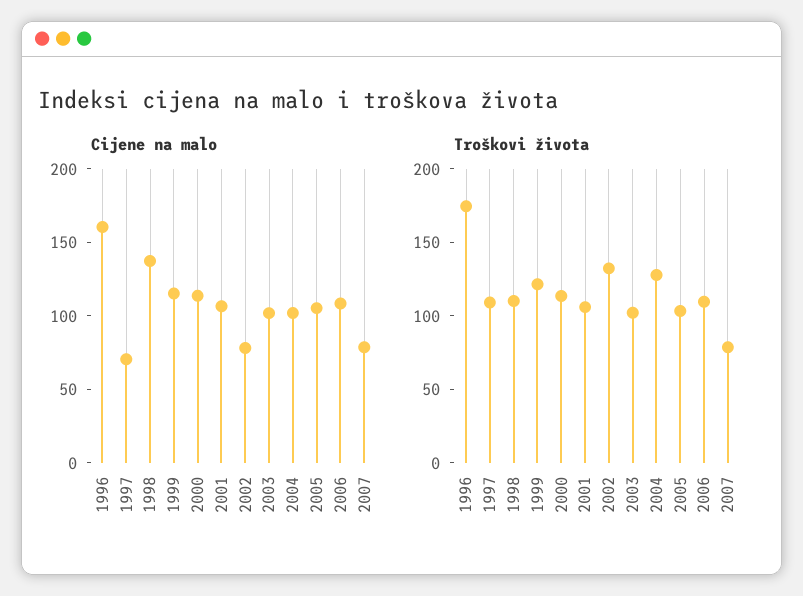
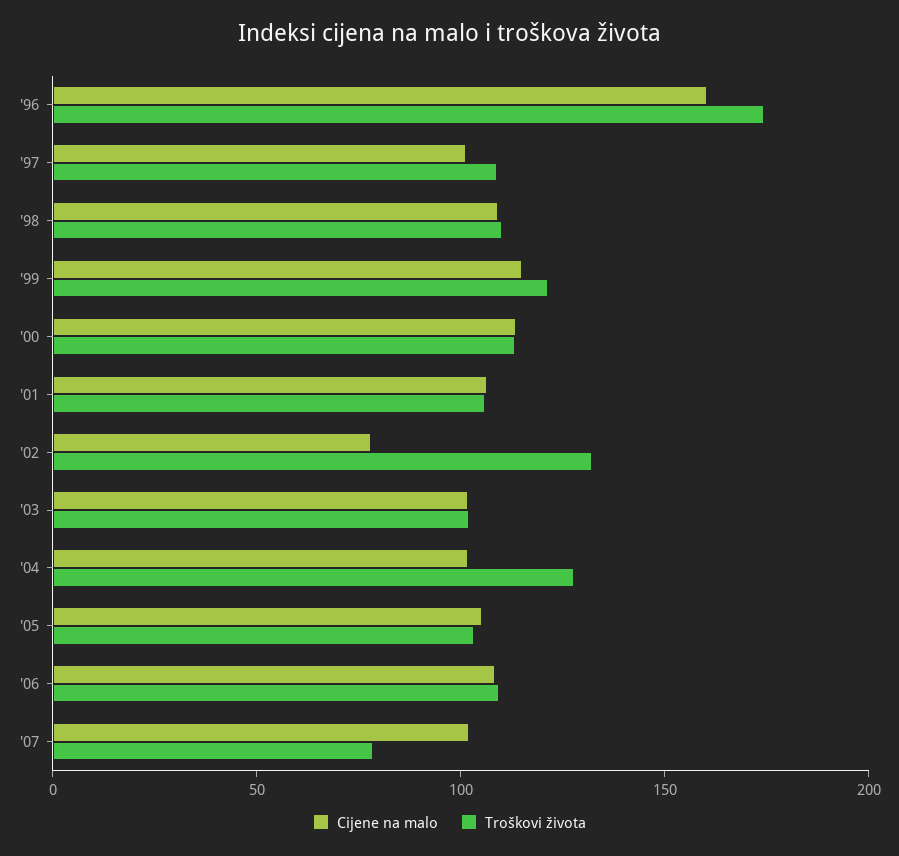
  {
    "Cijene na malo": {
      "1996": 160,
-     "1997": 70,
+     "1997": 100,
-     "1998": 140,
+     "1998": 110,
      "1999": 120,
      "2000": 110,
      "2001": 110,
      "2002": 80,
      "2003": 100,
      "2004": 100,
      "2005": 110,
      "2006": 110,
-     "2007": 80
+     "2007": 100
    },
    "Troškovi života": {
      "1996": 170,
      "1997": 110,
      "1998": 110,
      "1999": 120,
      "2000": 110,
      "2001": 110,
      "2002": 130,
      "2003": 100,
      "2004": 130,
      "2005": 100,
      "2006": 110,
      "2007": 80
    }
  }

